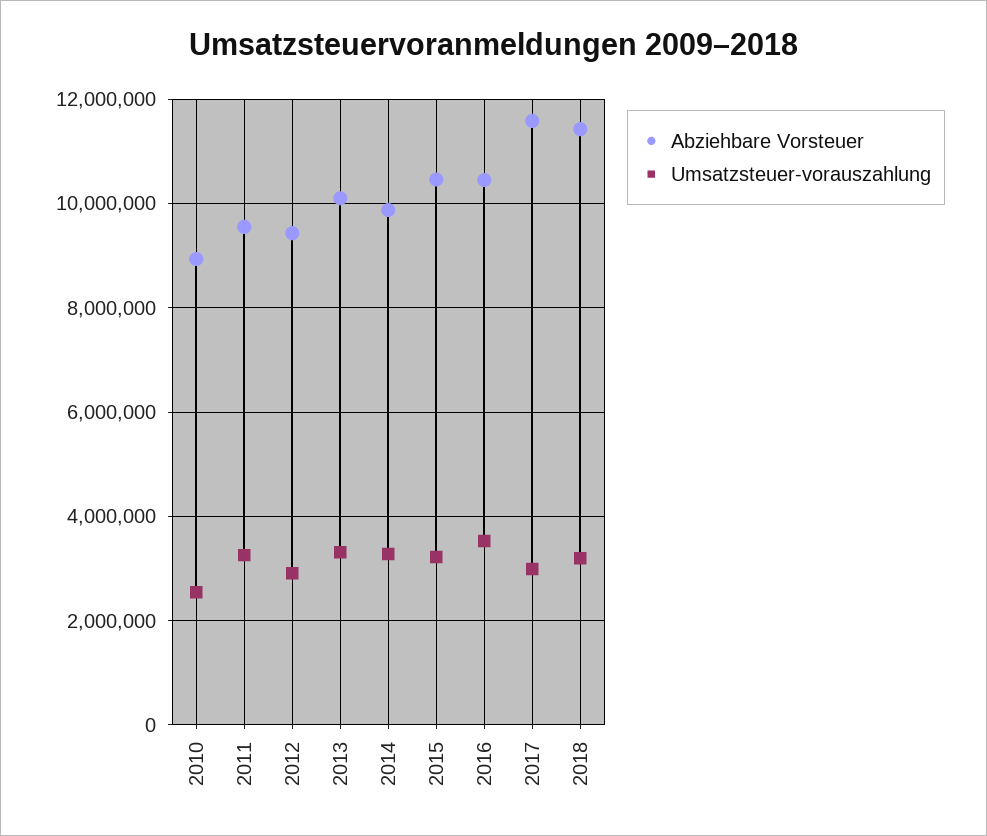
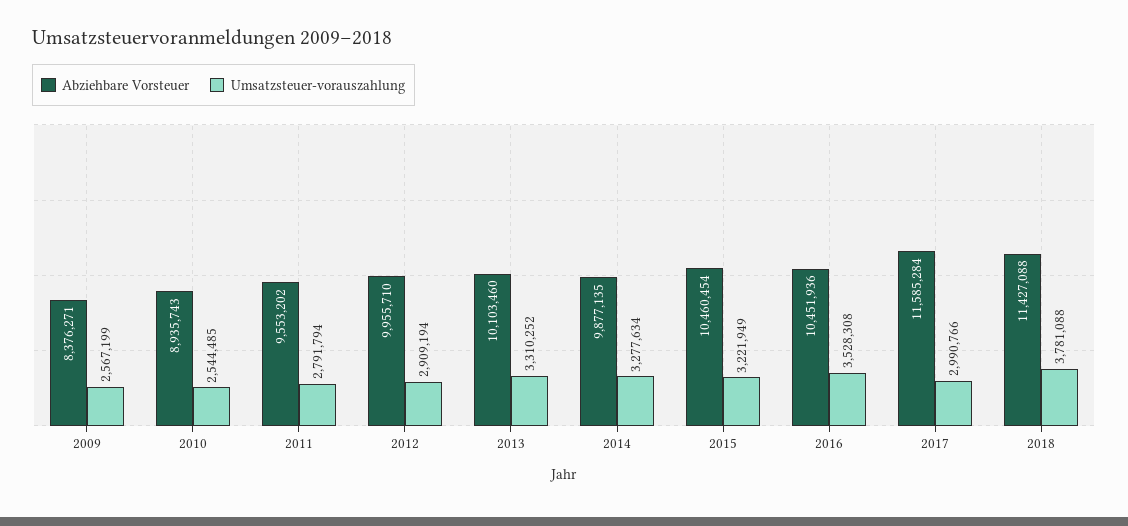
  {
    "Abziehbare Vorsteuer": {
      "2010": 8935743,
      "2011": 9553202,
-     "2012": 9400000,
+     "2012": 9955710,
      "2013": 10103460,
      "2014": 9877135,
      "2015": 10460454,
      "2016": 10451936,
      "2017": 11585284,
-     "2018": 11427088
+     "2018": 11427088,
+     "2009": 8376271
    },
    "Umsatzsteuer-vorauszahlung": {
      "2010": 2544485,
-     "2011": 3200000,
+     "2011": 2791794,
      "2012": 2909194,
      "2013": 3310252,
      "2014": 3277634,
      "2015": 3221949,
      "2016": 3528308,
      "2017": 2990766,
-     "2018": 3200000
+     "2018": 3781088,
+     "2009": 2567199
    }
  }

